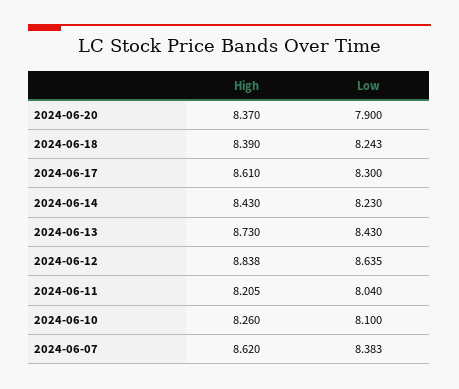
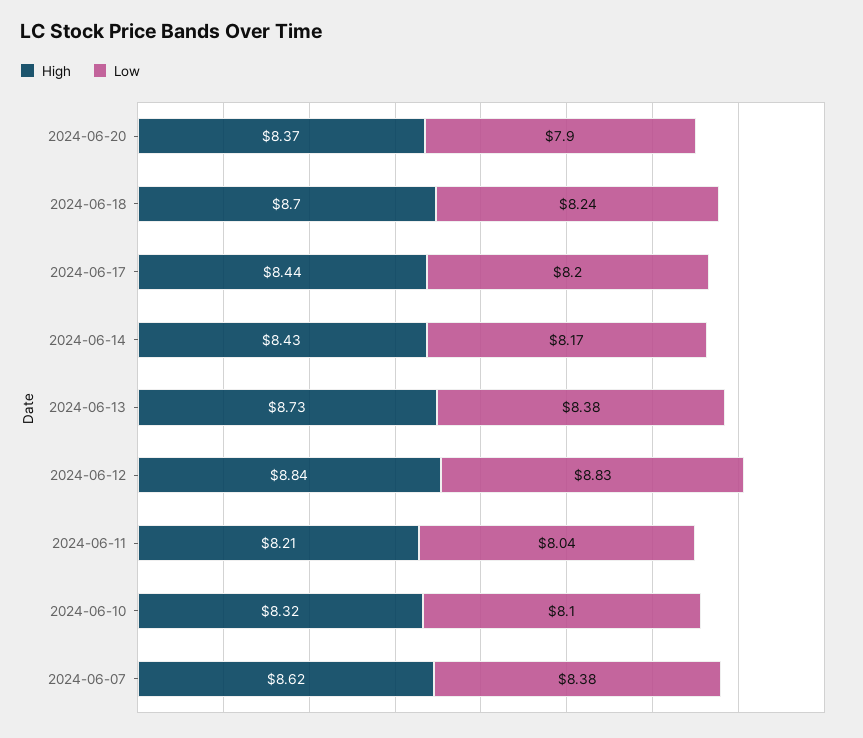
  {
    "High": {
      "2024-06-20": 8.37,
-     "2024-06-18": 8.39,
+     "2024-06-18": 8.7,
-     "2024-06-17": 8.61,
+     "2024-06-17": 8.44,
      "2024-06-14": 8.43,
      "2024-06-13": 8.73,
      "2024-06-12": 8.838,
      "2024-06-11": 8.205,
-     "2024-06-10": 8.26,
+     "2024-06-10": 8.32,
      "2024-06-07": 8.62
    },
    "Low": {
      "2024-06-20": 7.9,
      "2024-06-18": 8.243,
-     "2024-06-17": 8.3,
+     "2024-06-17": 8.2,
-     "2024-06-14": 8.23,
+     "2024-06-14": 8.17,
-     "2024-06-13": 8.43,
+     "2024-06-13": 8.38,
-     "2024-06-12": 8.635,
+     "2024-06-12": 8.83,
      "2024-06-11": 8.04,
      "2024-06-10": 8.1,
      "2024-06-07": 8.383
    }
  }

